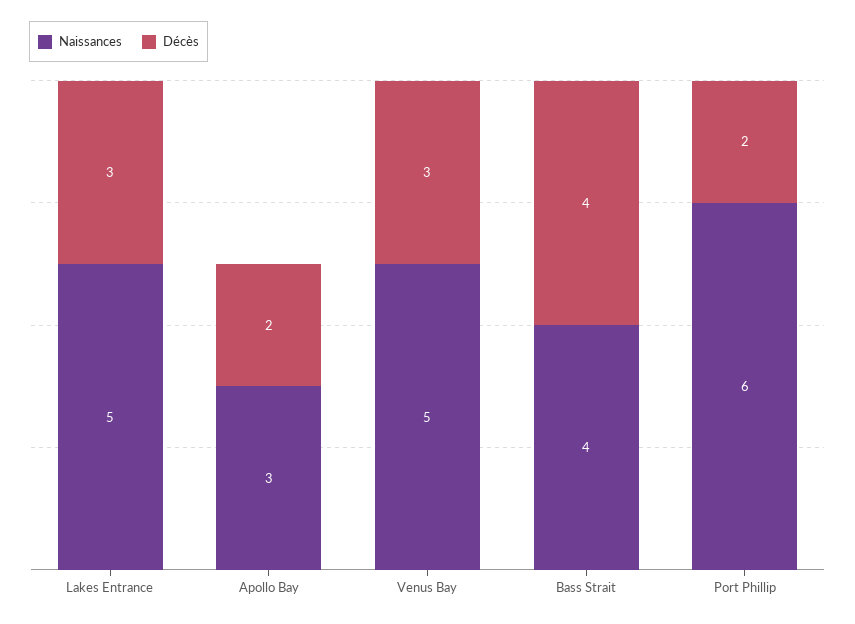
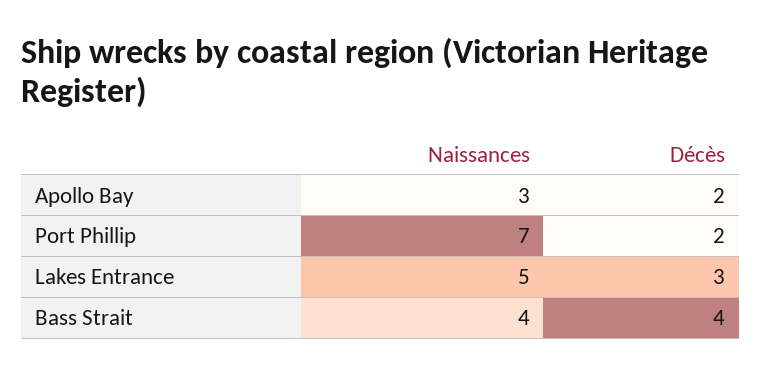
  {
    "Naissances": {
      "Lakes Entrance": 5,
      "Apollo Bay": 3,
-     "Venus Bay": 5,
      "Bass Strait": 4,
-     "Port Phillip": 6
+     "Port Phillip": 7
    },
    "Décès": {
      "Lakes Entrance": 3,
      "Apollo Bay": 2,
-     "Venus Bay": 3,
      "Bass Strait": 4,
      "Port Phillip": 2
    }
  }

